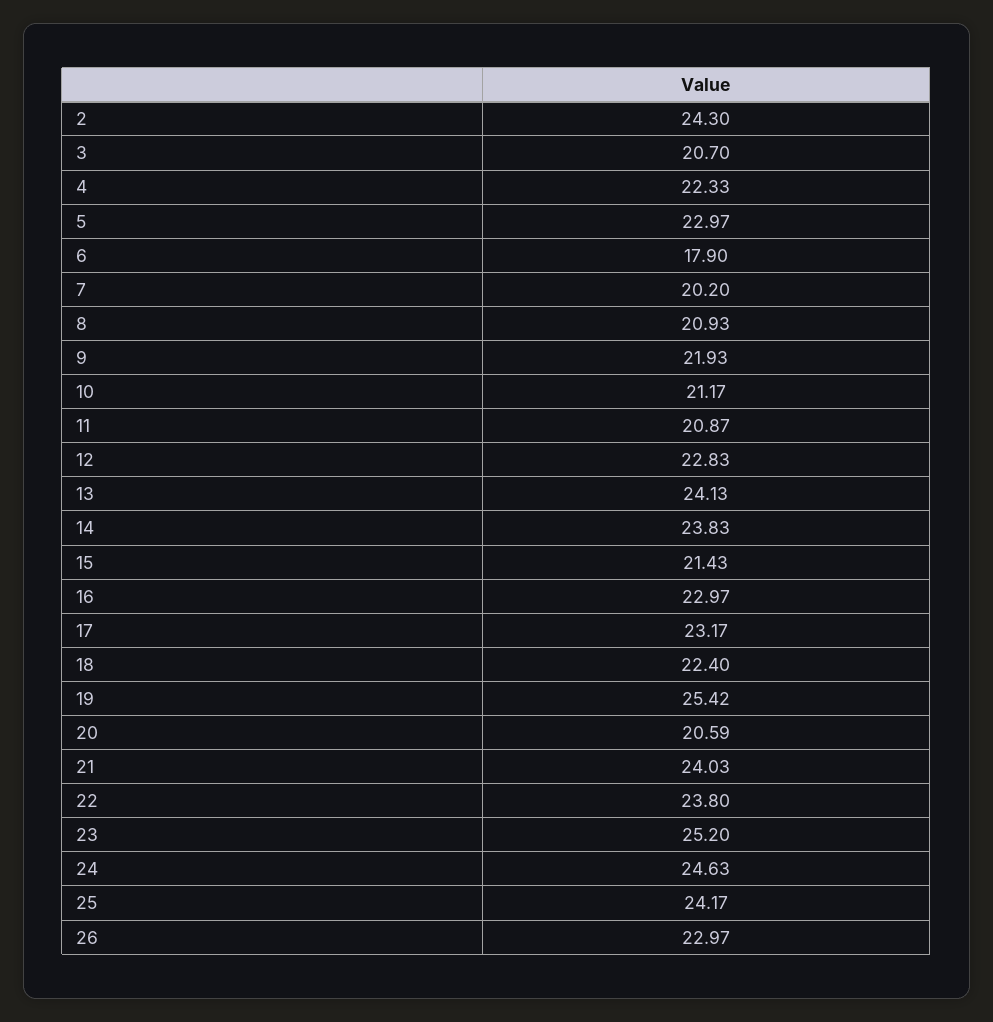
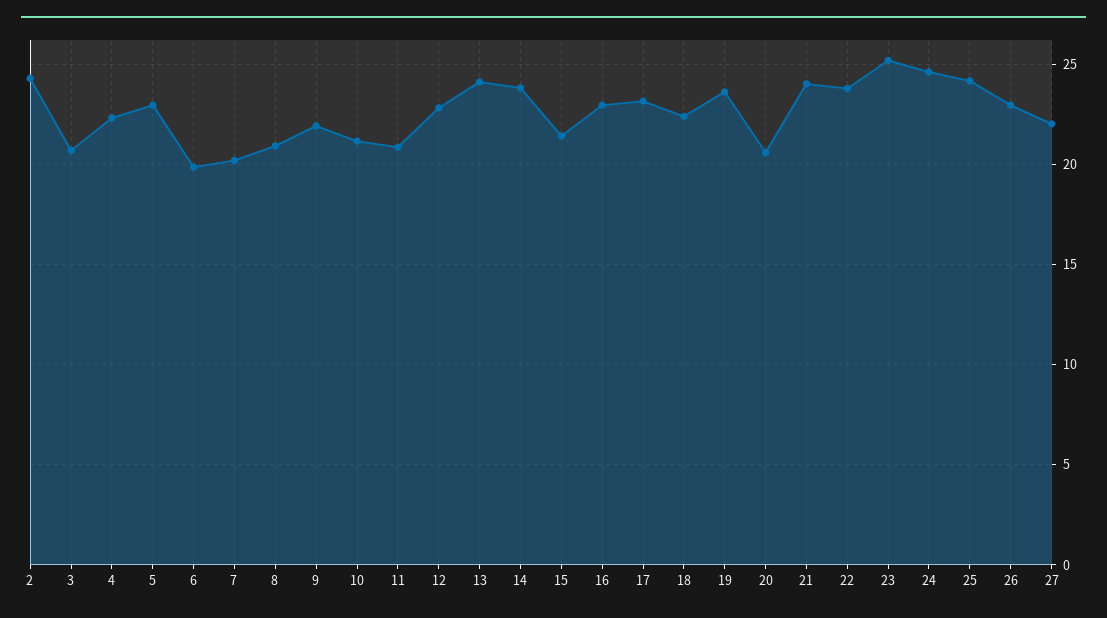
  {
    "2": 24.3,
    "3": 20.7,
    "4": 22.33,
    "5": 22.97,
-   "6": 17.9,
+   "6": 20,
    "7": 20.2,
    "8": 20.93,
    "9": 21.93,
    "10": 21.17,
    "11": 20.87,
    "12": 22.83,
    "13": 24.13,
    "14": 23.83,
    "15": 21.43,
    "16": 22.97,
    "17": 23.17,
    "18": 22.4,
-   "19": 25.42,
+   "19": 23.5,
    "20": 20.59,
    "21": 24.03,
    "22": 23.8,
    "23": 25.2,
    "24": 24.63,
    "25": 24.17,
-   "26": 22.97
+   "26": 22.97,
+   "27": 22
  }

